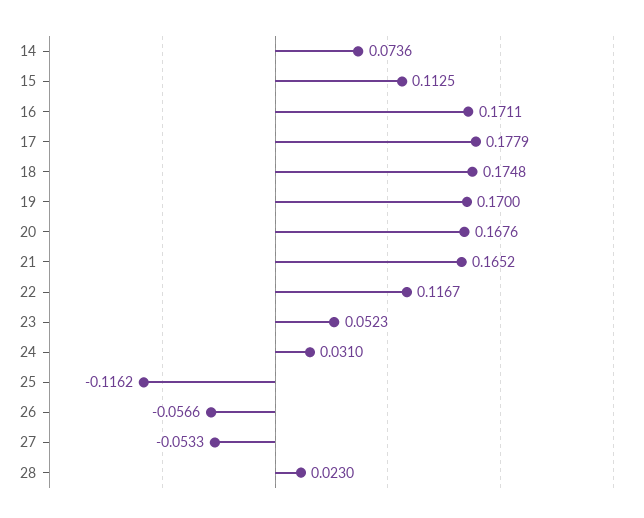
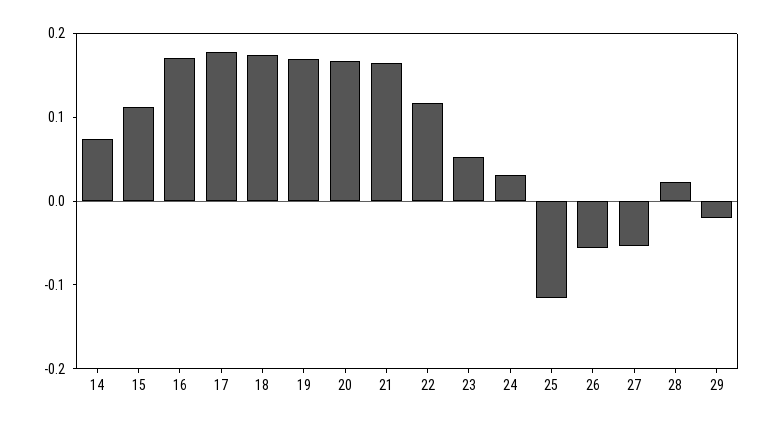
  {
    "14": 0.0736,
    "15": 0.1125,
    "16": 0.1711,
    "17": 0.1779,
    "18": 0.1748,
    "19": 0.17,
    "20": 0.1676,
    "21": 0.1652,
    "22": 0.1167,
    "23": 0.0523,
    "24": 0.031,
    "25": -0.1162,
    "26": -0.0566,
    "27": -0.0533,
-   "28": 0.023
+   "28": 0.023,
+   "29": -0.02
  }

